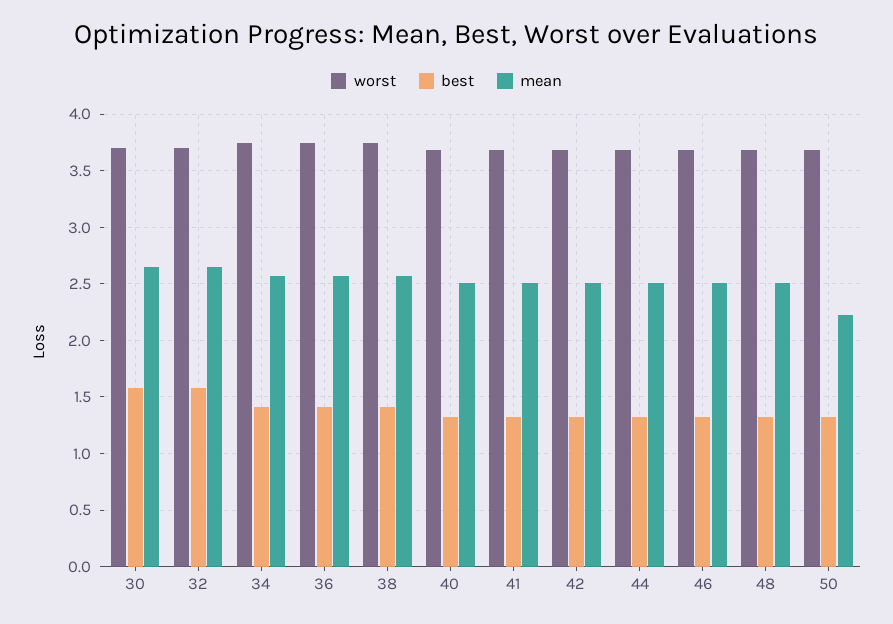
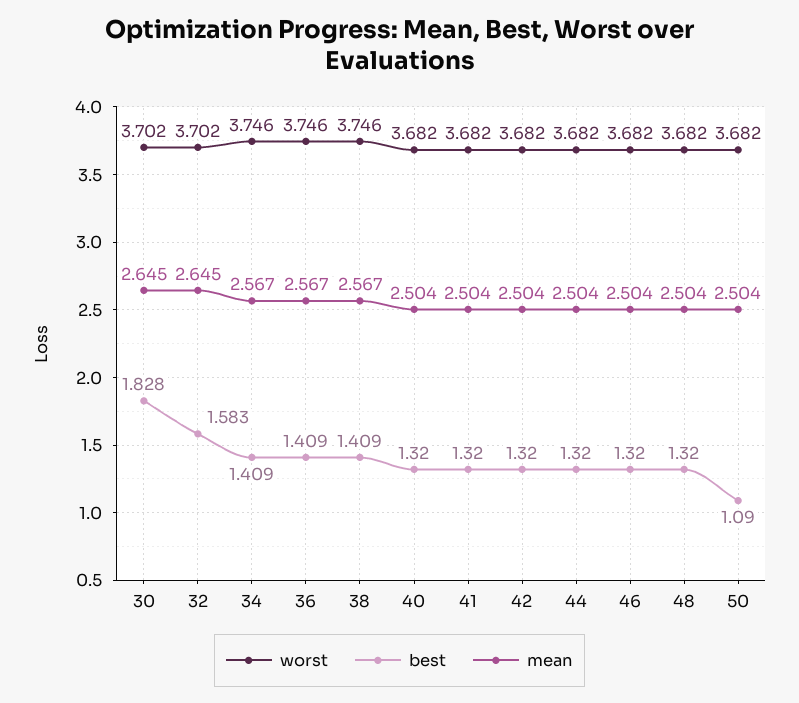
  {
    "worst": {
      "30": 3.702,
      "32": 3.702,
      "34": 3.746,
      "36": 3.746,
      "38": 3.746,
      "40": 3.682,
      "41": 3.682,
      "42": 3.682,
      "44": 3.682,
      "46": 3.682,
      "48": 3.682,
      "50": 3.682
    },
    "best": {
-     "30": 1.6,
+     "30": 1.828,
      "32": 1.583,
      "34": 1.409,
      "36": 1.409,
      "38": 1.409,
      "40": 1.32,
      "41": 1.32,
      "42": 1.32,
      "44": 1.32,
      "46": 1.32,
      "48": 1.32,
-     "50": 1.3
+     "50": 1.09
    },
    "mean": {
      "30": 2.645,
      "32": 2.645,
      "34": 2.567,
      "36": 2.567,
      "38": 2.567,
      "40": 2.504,
      "41": 2.504,
      "42": 2.504,
      "44": 2.504,
      "46": 2.504,
      "48": 2.504,
-     "50": 2.2
+     "50": 2.504
    }
  }

